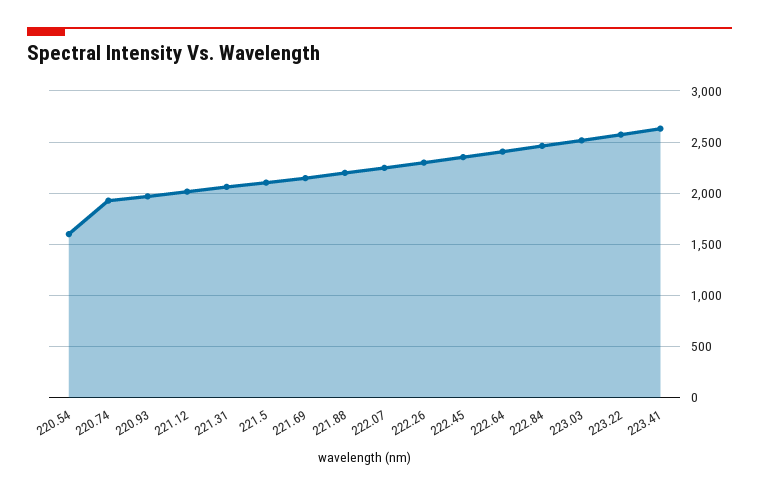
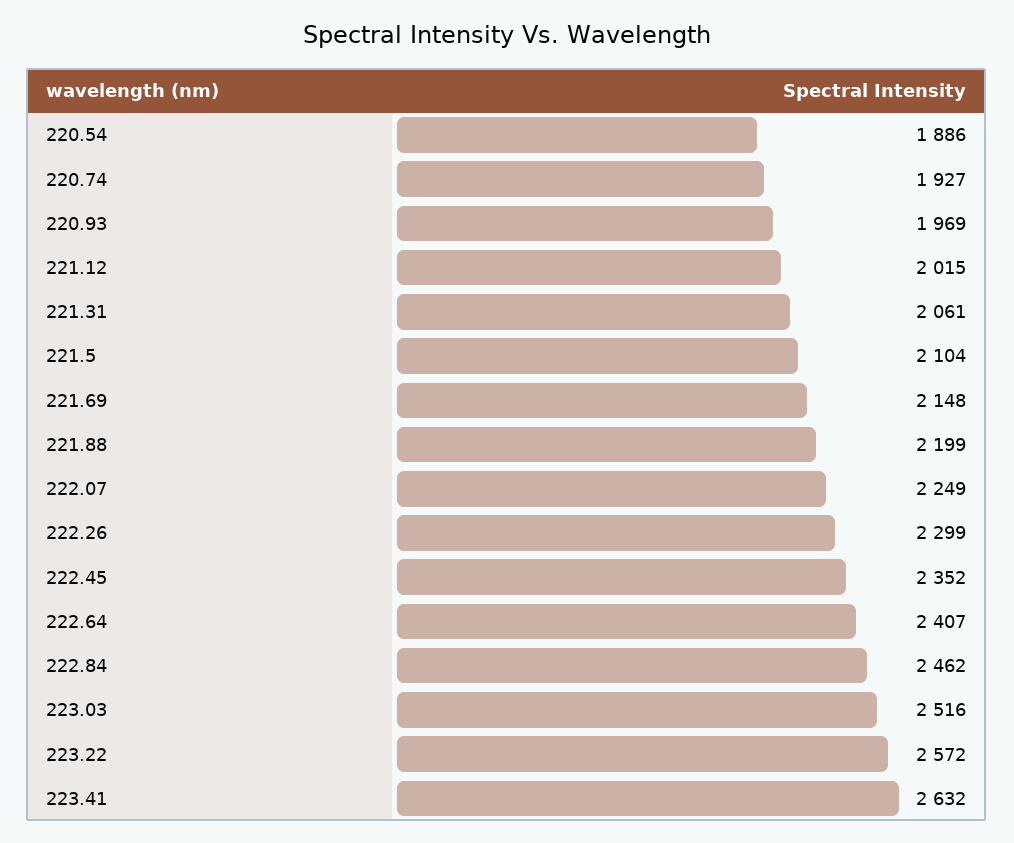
  {
-   "220.54": 1600,
+   "220.54": 1886,
    "220.74": 1927,
    "220.93": 1969,
    "221.12": 2015,
    "221.31": 2061,
    "221.5": 2104,
    "221.69": 2148,
    "221.88": 2199,
    "222.07": 2249,
    "222.26": 2299,
    "222.45": 2352,
    "222.64": 2407,
    "222.84": 2462,
    "223.03": 2516,
    "223.22": 2572,
    "223.41": 2632
  }

